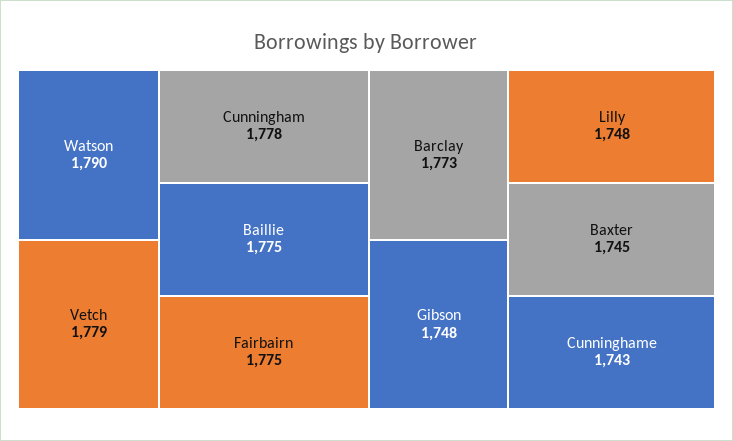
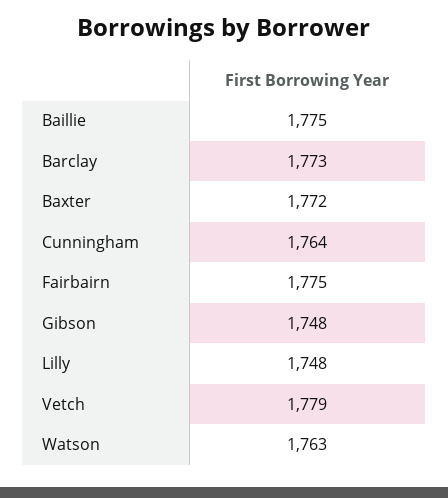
  {
-   "Watson": 1790,
+   "Watson": 1763,
    "Vetch": 1779,
-   "Cunningham": 1778,
+   "Cunningham": 1764,
    "Baillie": 1775,
    "Fairbairn": 1775,
    "Barclay": 1773,
    "Gibson": 1748,
    "Lilly": 1748,
-   "Baxter": 1745,
+   "Baxter": 1772
-   "Cunninghame": 1743
  }

